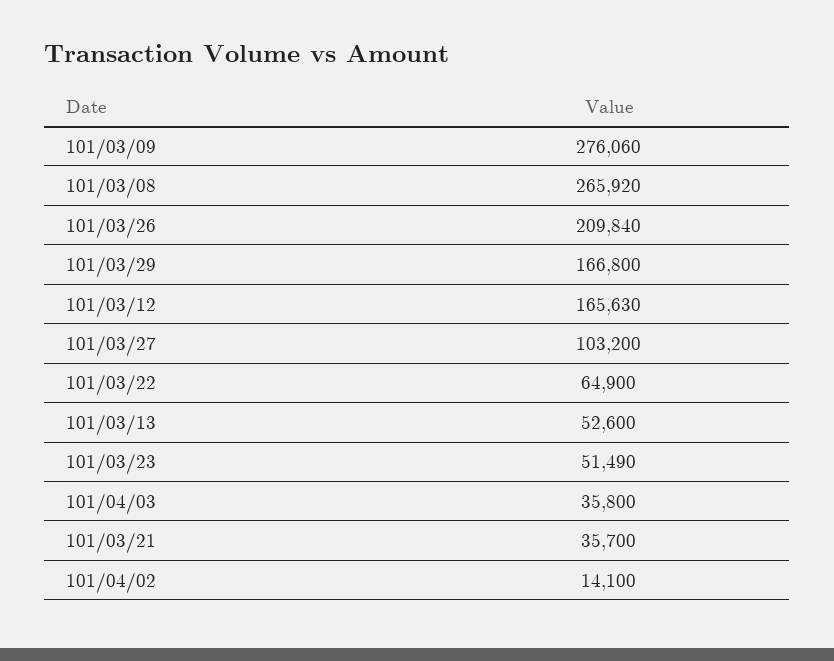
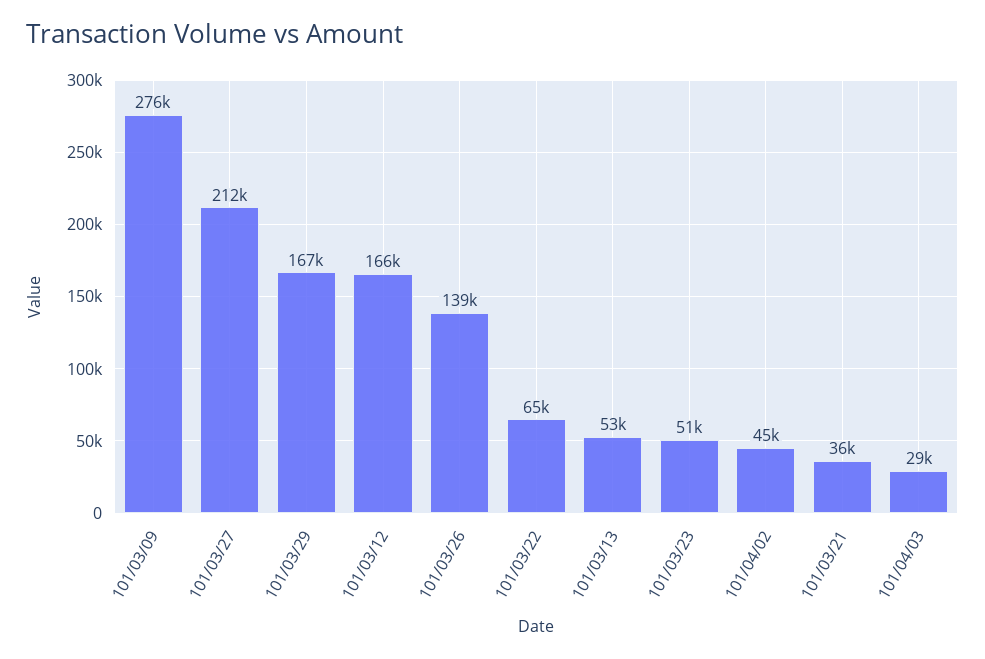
  {
    "101/03/09": 276060,
-   "101/03/08": 265920,
-   "101/03/26": 209840,
+   "101/03/26": 139000,
    "101/03/29": 166800,
    "101/03/12": 165630,
-   "101/03/27": 103200,
+   "101/03/27": 212000,
    "101/03/22": 64900,
    "101/03/13": 52600,
    "101/03/23": 51490,
-   "101/04/03": 35800,
+   "101/04/03": 29000,
    "101/03/21": 35700,
-   "101/04/02": 14100
+   "101/04/02": 45000
  }

